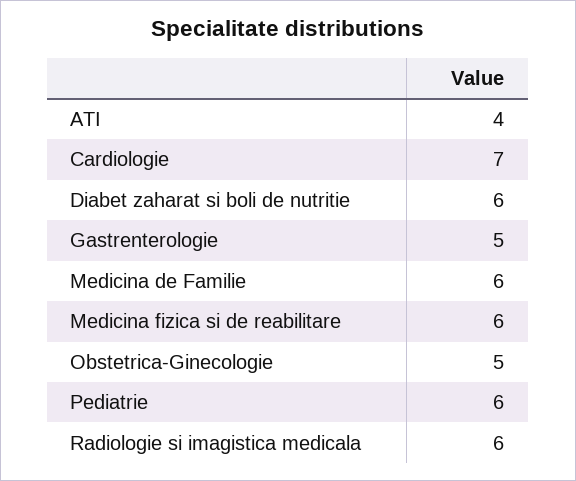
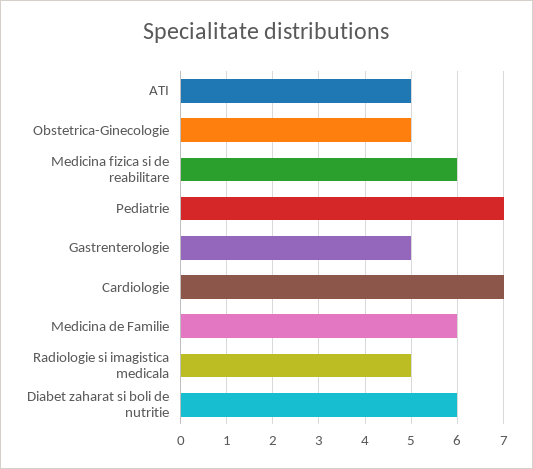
  {
-   "ATI": 4,
+   "ATI": 5,
    "Cardiologie": 7,
    "Diabet zaharat si boli de nutritie": 6,
    "Gastrenterologie": 5,
    "Medicina de Familie": 6,
    "Medicina fizica si de reabilitare": 6,
    "Obstetrica-Ginecologie": 5,
-   "Pediatrie": 6,
+   "Pediatrie": 7,
-   "Radiologie si imagistica medicala": 6
+   "Radiologie si imagistica medicala": 5
  }

